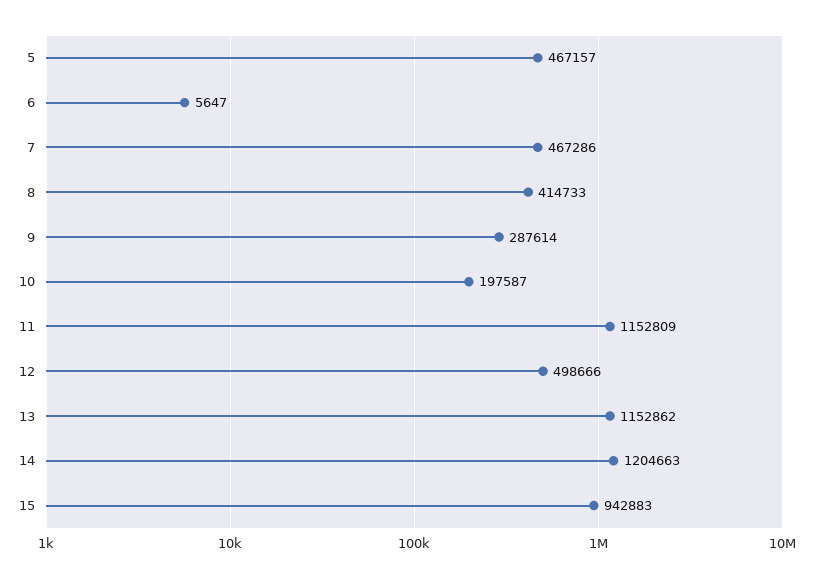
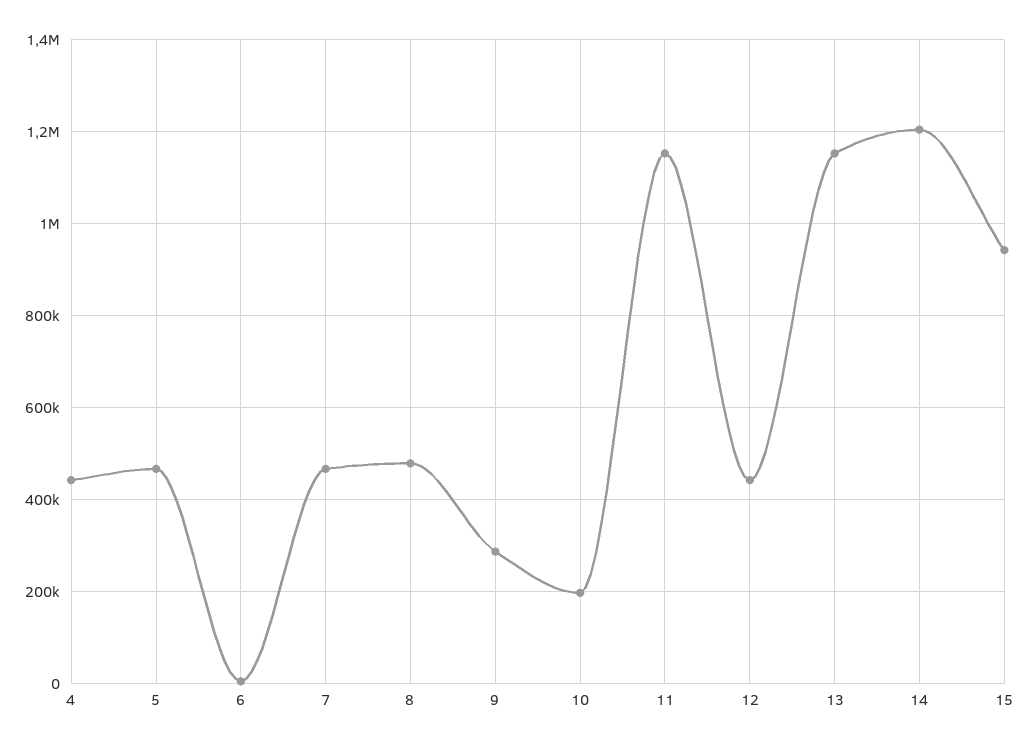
  {
    "5": 467157,
    "6": 5647,
    "7": 467286,
-   "8": 414733,
+   "8": 480000,
    "9": 287614,
    "10": 197587,
    "11": 1152809,
-   "12": 498666,
+   "12": 440000,
    "13": 1152862,
    "14": 1204663,
-   "15": 942883
+   "15": 942883,
+   "4": 440000
  }

